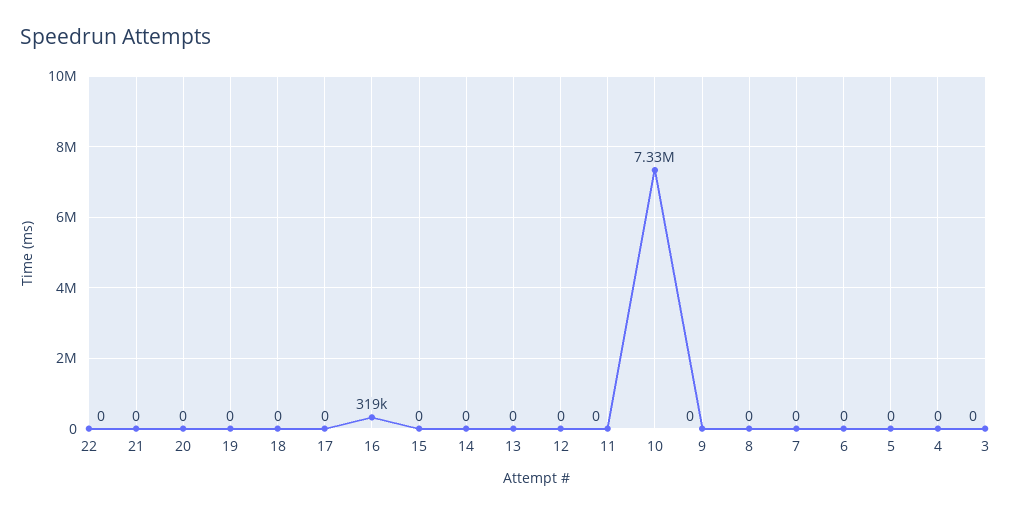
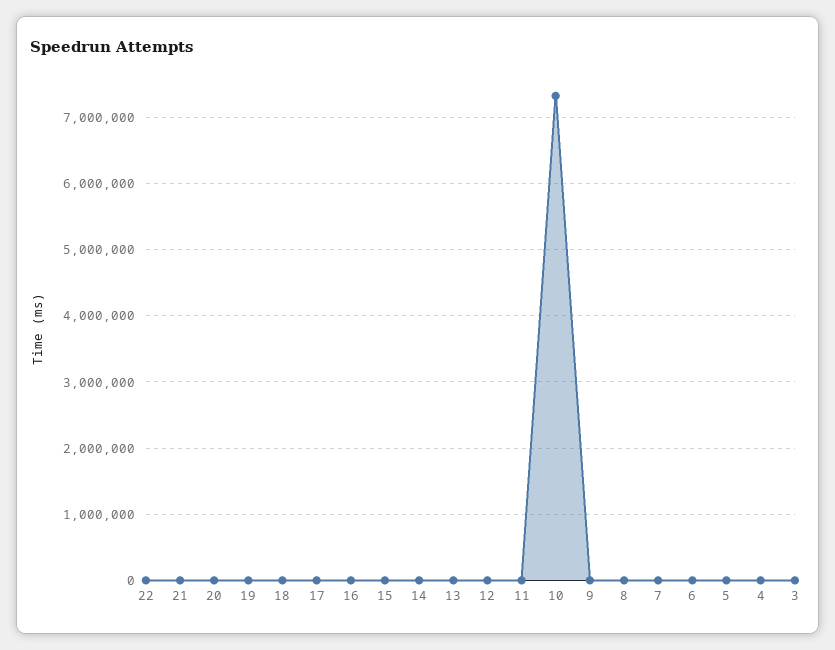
  {
    "22": 0,
    "21": 0,
    "20": 0,
    "19": 0,
    "18": 0,
    "17": 0,
-   "16": 319000,
+   "16": 0,
    "15": 0,
    "14": 0,
    "13": 0,
    "12": 0,
    "11": 0,
    "10": 7330000,
    "9": 0,
    "8": 0,
    "7": 0,
    "6": 0,
    "5": 0,
    "4": 0,
    "3": 0
  }

